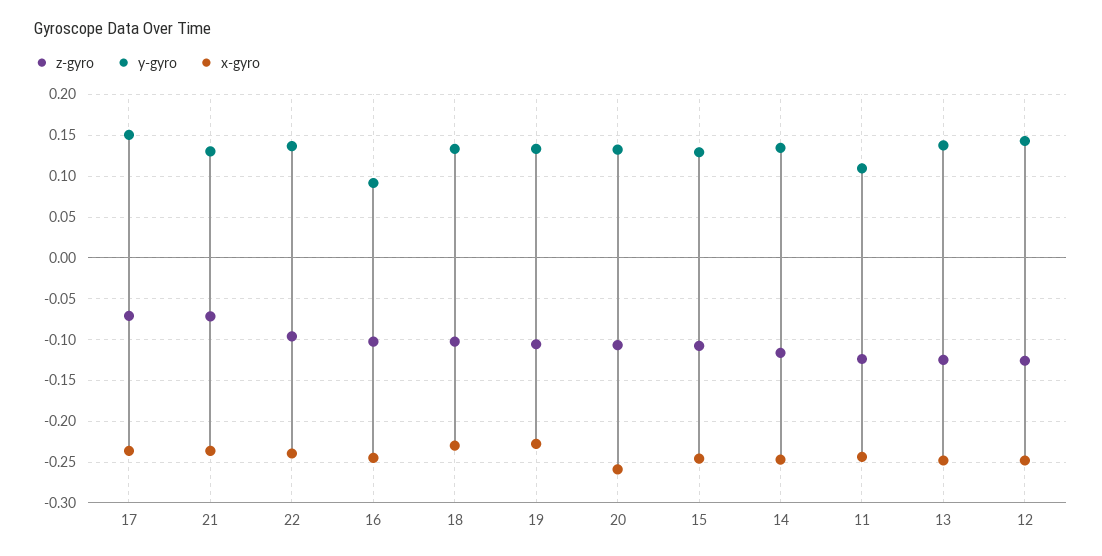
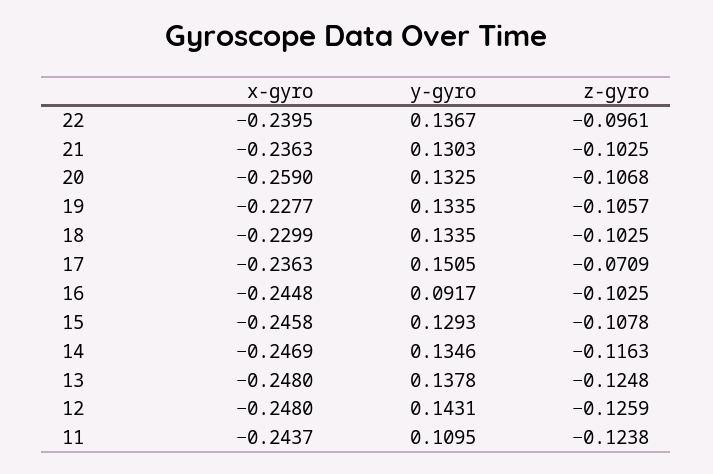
  {
    "z-gyro": {
      "17": -0.0709,
-     "21": -0.07,
+     "21": -0.1025,
      "22": -0.0961,
      "16": -0.1025,
      "18": -0.1025,
      "19": -0.1057,
      "20": -0.1068,
      "15": -0.1078,
      "14": -0.1163,
      "11": -0.1238,
      "13": -0.1248,
      "12": -0.1259
    },
    "y-gyro": {
      "17": 0.1505,
      "21": 0.1303,
      "22": 0.1367,
      "16": 0.0917,
      "18": 0.1335,
      "19": 0.1335,
      "20": 0.1325,
      "15": 0.1293,
      "14": 0.1346,
      "11": 0.1095,
      "13": 0.1378,
      "12": 0.1431
    },
    "x-gyro": {
      "17": -0.2363,
      "21": -0.2363,
      "22": -0.2395,
      "16": -0.2448,
      "18": -0.2299,
      "19": -0.2277,
      "20": -0.259,
      "15": -0.2458,
      "14": -0.2469,
      "11": -0.2437,
      "13": -0.248,
      "12": -0.248
    }
  }

